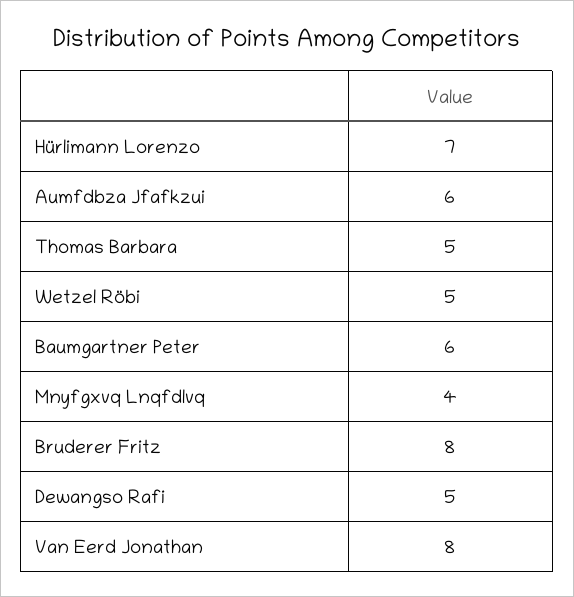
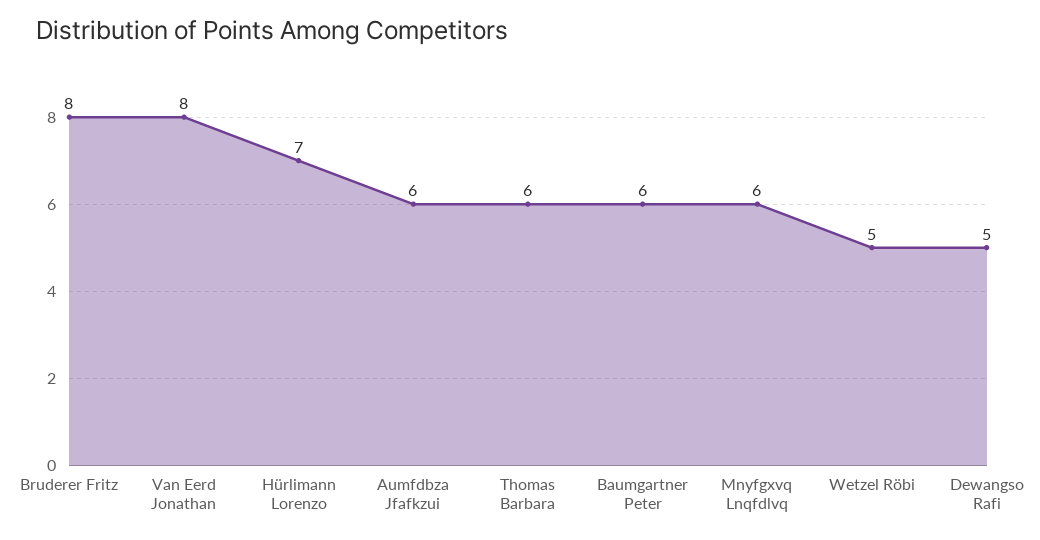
  {
    "Hürlimann Lorenzo": 7,
    "Aumfdbza Jfafkzui": 6,
-   "Thomas Barbara": 5,
+   "Thomas Barbara": 6,
    "Wetzel Röbi": 5,
    "Baumgartner Peter": 6,
-   "Mnyfgxvq Lnqfdlvq": 4,
+   "Mnyfgxvq Lnqfdlvq": 6,
    "Bruderer Fritz": 8,
    "Dewangso Rafi": 5,
    "Van Eerd Jonathan": 8
  }

